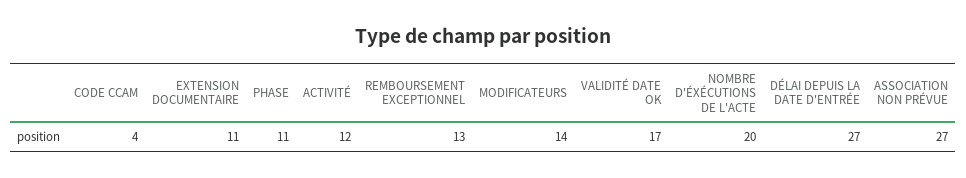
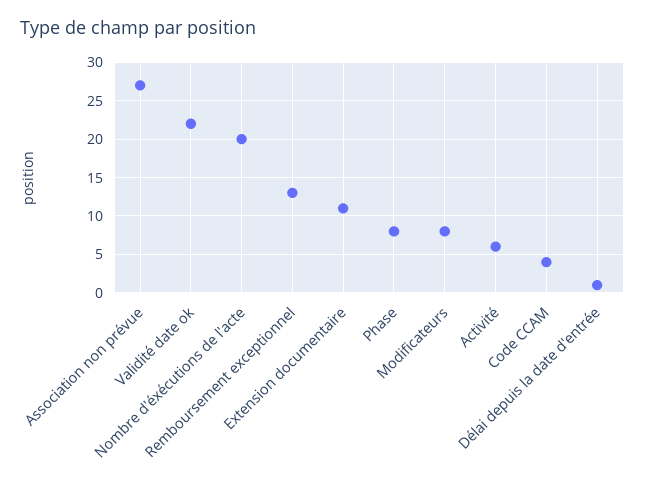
  {
    "CODE CCAM": 4,
    "EXTENSION DOCUMENTAIRE": 11,
-   "PHASE": 11,
+   "PHASE": 8,
-   "ACTIVITÉ": 12,
+   "ACTIVITÉ": 6,
    "REMBOURSEMENT EXCEPTIONNEL": 13,
-   "MODIFICATEURS": 14,
+   "MODIFICATEURS": 8,
-   "VALIDITÉ DATE OK": 17,
+   "VALIDITÉ DATE OK": 22,
    "NOMBRE D'ÉXÉCUTIONS DE L'ACTE": 20,
-   "DÉLAI DEPUIS LA DATE D'ENTRÉE": 27,
+   "DÉLAI DEPUIS LA DATE D'ENTRÉE": 1,
    "ASSOCIATION NON PRÉVUE": 27
  }

